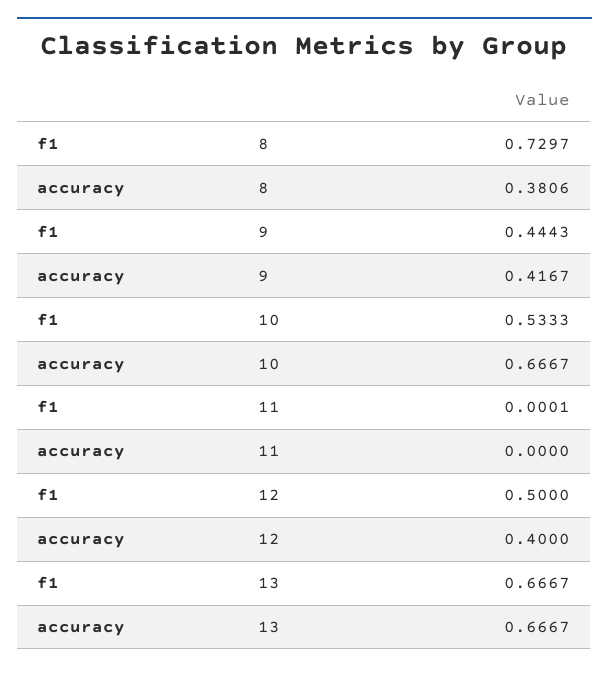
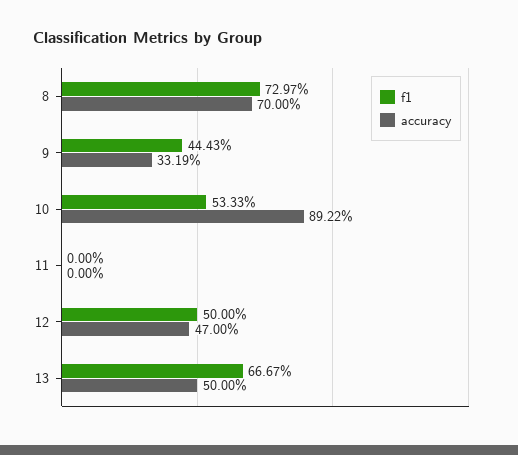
  {
    "f1": {
      "8": 0.7297,
      "9": 0.4443,
      "10": 0.5333,
-     "11": 0.0001,
+     "11": 0,
      "12": 0.5,
      "13": 0.6667
    },
    "accuracy": {
-     "8": 0.3806,
+     "8": 0.7,
-     "9": 0.4167,
+     "9": 0.3319,
-     "10": 0.6667,
+     "10": 0.8922,
      "11": 0,
-     "12": 0.4,
+     "12": 0.47,
-     "13": 0.6667
+     "13": 0.5
    }
  }

